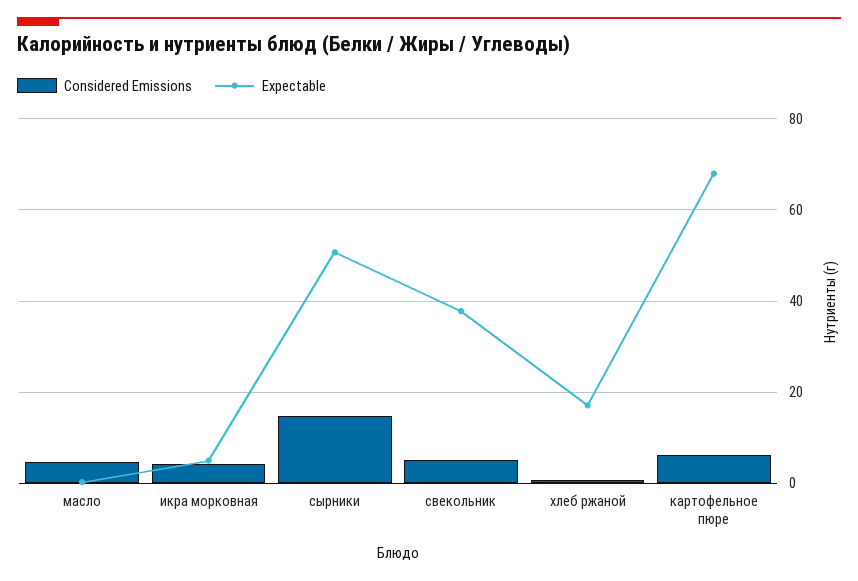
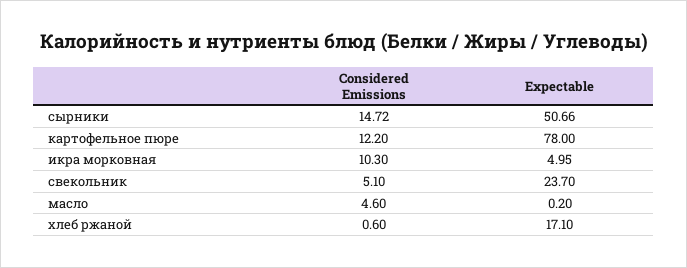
  {
    "Considered Emissions": {
      "масло": 4.6,
-     "икра морковная": 4,
+     "икра морковная": 10.3,
      "сырники": 14.72,
      "свекольник": 5.1,
      "хлеб ржаной": 0.6,
-     "картофельное пюре": 6
+     "картофельное пюре": 12.2
    },
    "Expectable": {
      "масло": 0.2,
      "икра морковная": 4.95,
      "сырники": 50.66,
-     "свекольник": 38,
+     "свекольник": 23.7,
      "хлеб ржаной": 17.1,
-     "картофельное пюре": 68
+     "картофельное пюре": 78
    }
  }

